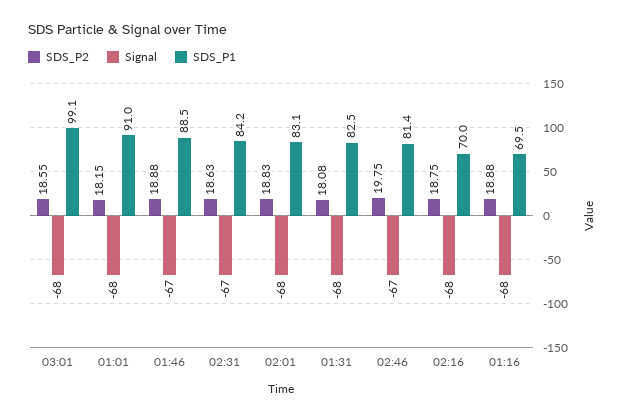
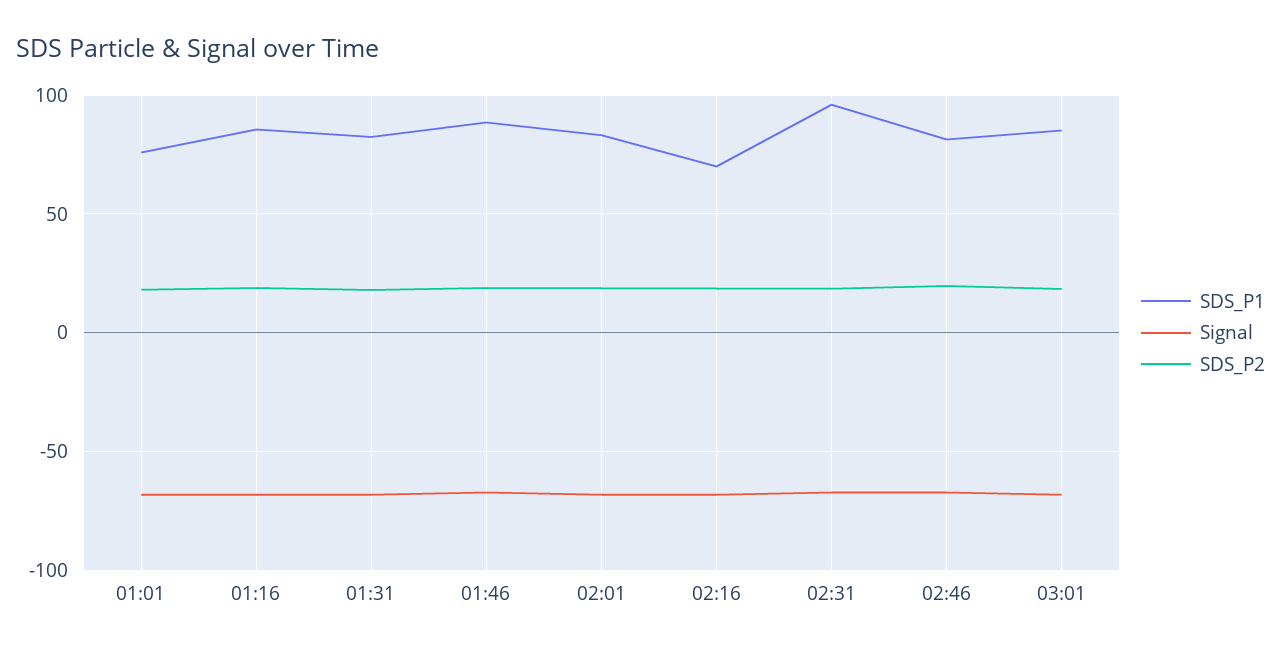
  {
    "SDS_P2": {
      "03:01": 18.55,
      "01:01": 18.15,
      "01:46": 18.88,
      "02:31": 18.63,
      "02:01": 18.83,
      "01:31": 18.08,
      "02:46": 19.75,
      "02:16": 18.75,
      "01:16": 18.88
    },
    "Signal": {
      "03:01": -68,
      "01:01": -68,
      "01:46": -67,
      "02:31": -67,
      "02:01": -68,
      "01:31": -68,
      "02:46": -67,
      "02:16": -68,
      "01:16": -68
    },
    "SDS_P1": {
-     "03:01": 99.1,
+     "03:01": 85,
-     "01:01": 91,
+     "01:01": 75,
      "01:46": 88.5,
-     "02:31": 84.2,
+     "02:31": 95,
      "02:01": 83.1,
      "01:31": 82.5,
      "02:46": 81.4,
      "02:16": 70,
-     "01:16": 69.5
+     "01:16": 85
    }
  }

